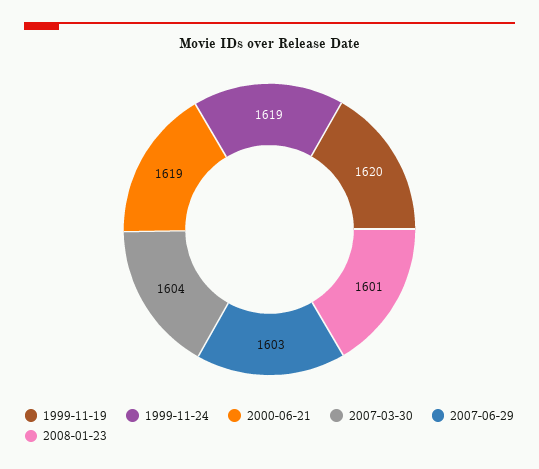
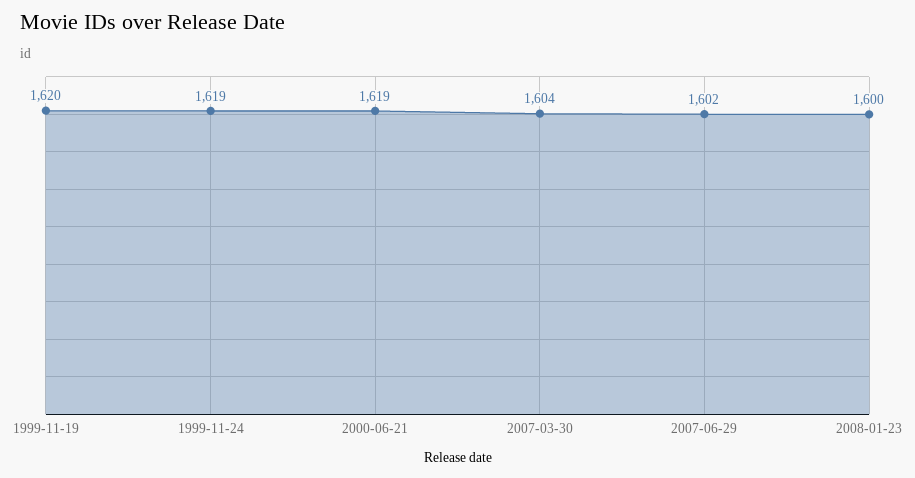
  {
    "1999-11-19": 1620,
    "1999-11-24": 1619,
    "2000-06-21": 1619,
    "2007-03-30": 1604,
-   "2007-06-29": 1603,
+   "2007-06-29": 1602,
-   "2008-01-23": 1601
+   "2008-01-23": 1600
  }

